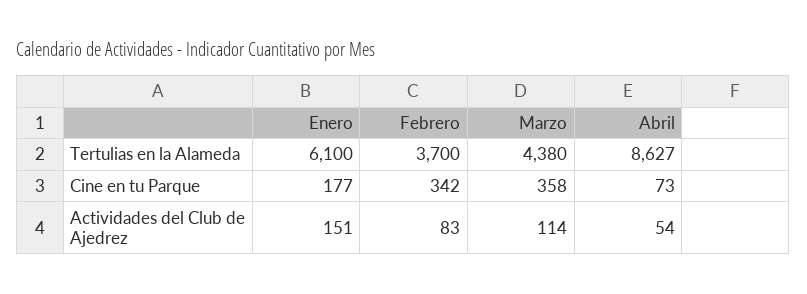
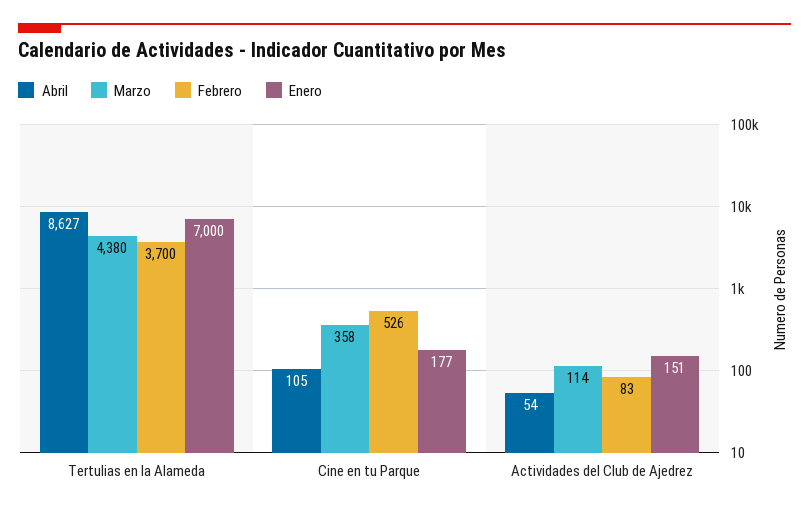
  {
    "Enero": {
-     "Tertulias en la Alameda": 6100,
+     "Tertulias en la Alameda": 7000,
      "Cine en tu Parque": 177,
      "Actividades del Club de Ajedrez": 151
    },
    "Febrero": {
      "Tertulias en la Alameda": 3700,
-     "Cine en tu Parque": 342,
+     "Cine en tu Parque": 526,
      "Actividades del Club de Ajedrez": 83
    },
    "Marzo": {
      "Tertulias en la Alameda": 4380,
      "Cine en tu Parque": 358,
      "Actividades del Club de Ajedrez": 114
    },
    "Abril": {
      "Tertulias en la Alameda": 8627,
-     "Cine en tu Parque": 73,
+     "Cine en tu Parque": 105,
      "Actividades del Club de Ajedrez": 54
    }
  }

